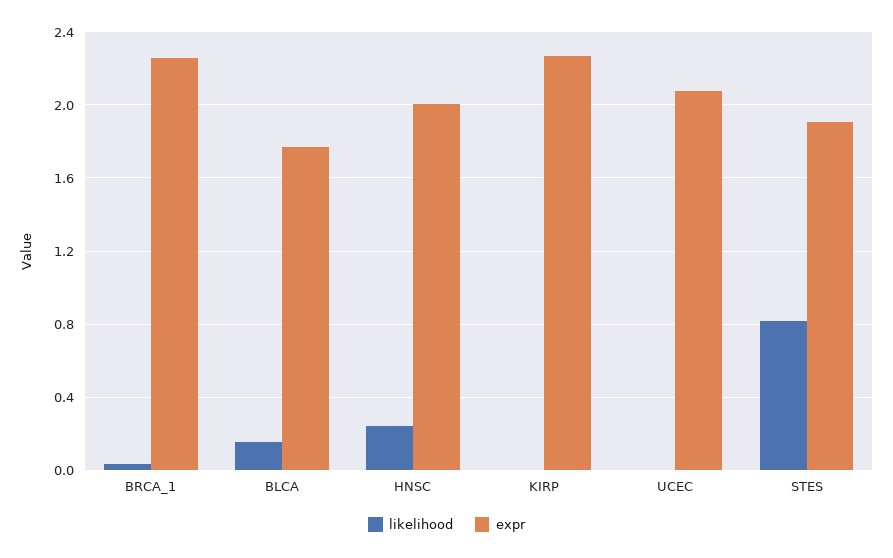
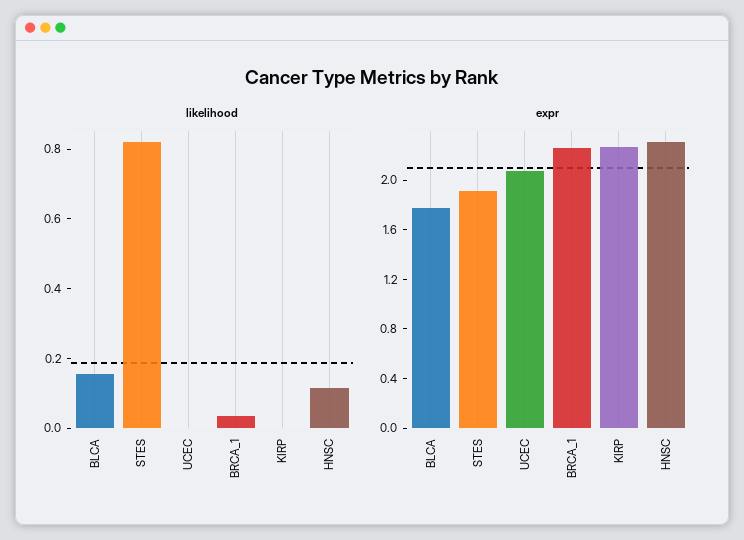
  {
    "likelihood": {
      "BRCA_1": 0.05,
      "BLCA": 0.15,
-     "HNSC": 0.25,
+     "HNSC": 0.1,
      "KIRP": 0,
      "UCEC": 0,
      "STES": 0.8
    },
    "expr": {
      "BRCA_1": 2.25,
      "BLCA": 1.75,
-     "HNSC": 2,
+     "HNSC": 2.3,
      "KIRP": 2.25,
      "UCEC": 2.05,
      "STES": 1.9
    }
  }

